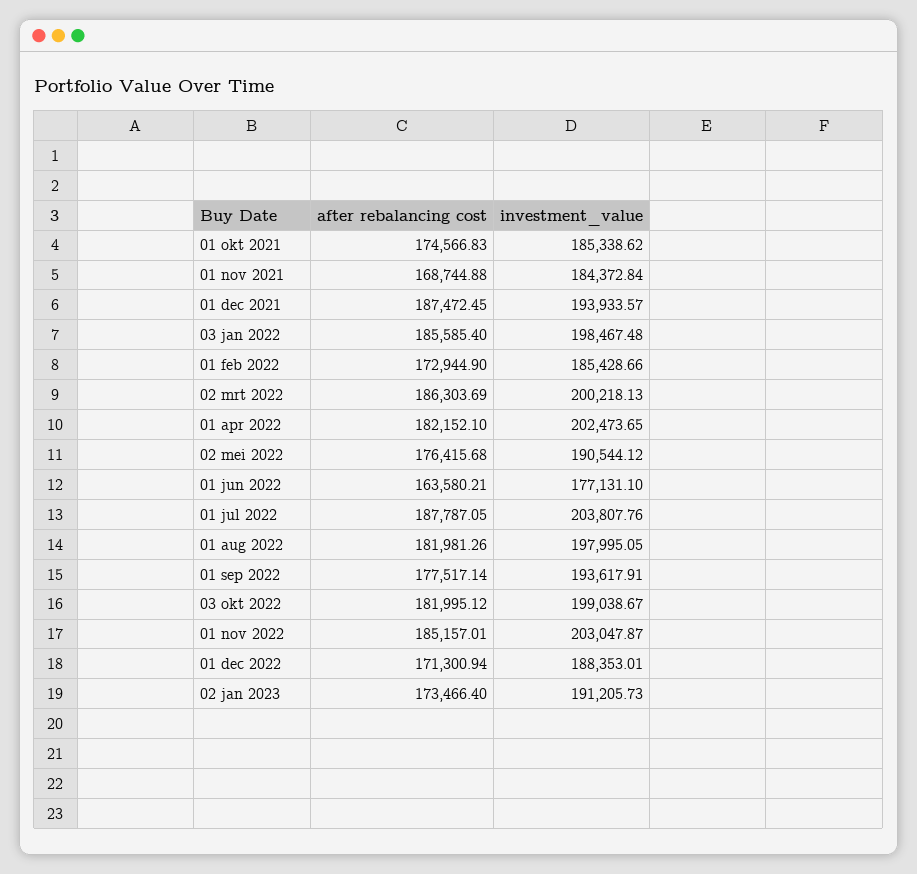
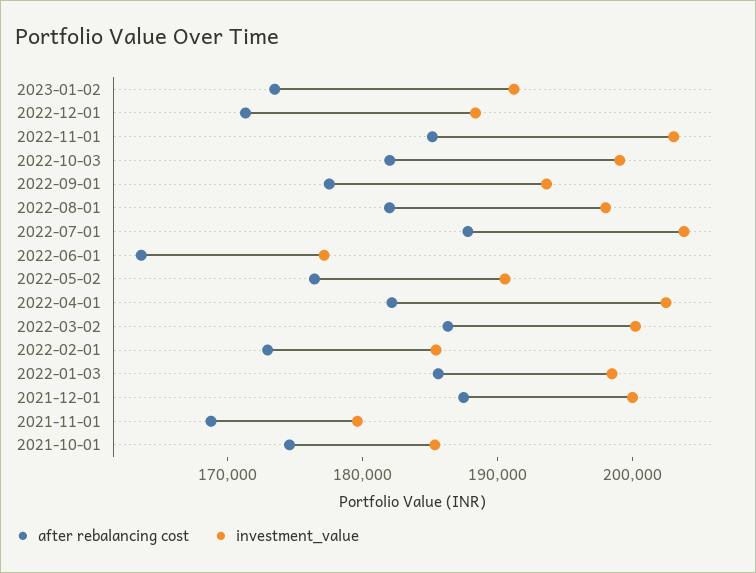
  {
    "after rebalancing cost": {
      "01 okt 2021": 174566.83,
      "01 nov 2021": 168744.88,
      "01 dec 2021": 187472.45,
      "03 jan 2022": 185585.4,
      "01 feb 2022": 172944.9,
      "02 mrt 2022": 186303.69,
      "01 apr 2022": 182152.1,
      "02 mei 2022": 176415.68,
      "01 jun 2022": 163580.21,
      "01 jul 2022": 187787.05,
      "01 aug 2022": 181981.26,
      "01 sep 2022": 177517.14,
      "03 okt 2022": 181995.12,
      "01 nov 2022": 185157.01,
      "01 dec 2022": 171300.94,
      "02 jan 2023": 173466.4
    },
    "investment_value": {
      "01 okt 2021": 185338.62,
-     "01 nov 2021": 184372.84,
+     "01 nov 2021": 180000,
-     "01 dec 2021": 193933.57,
+     "01 dec 2021": 200000,
      "03 jan 2022": 198467.48,
      "01 feb 2022": 185428.66,
      "02 mrt 2022": 200218.13,
      "01 apr 2022": 202473.65,
      "02 mei 2022": 190544.12,
      "01 jun 2022": 177131.1,
      "01 jul 2022": 203807.76,
      "01 aug 2022": 197995.05,
      "01 sep 2022": 193617.91,
      "03 okt 2022": 199038.67,
      "01 nov 2022": 203047.87,
      "01 dec 2022": 188353.01,
      "02 jan 2023": 191205.73
    }
  }

